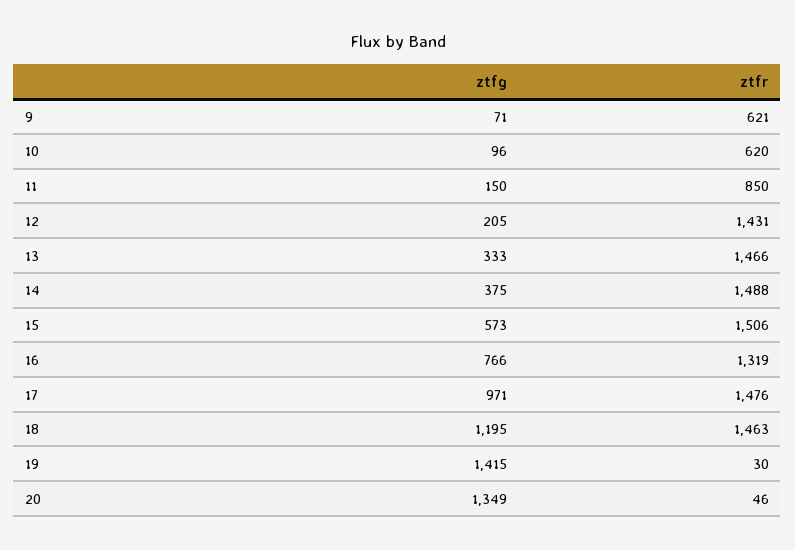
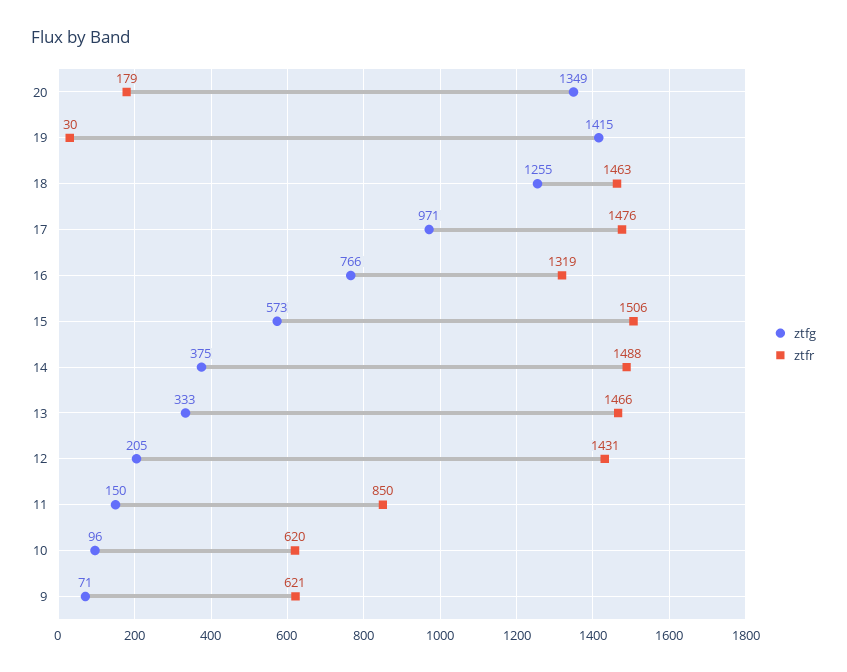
  {
    "ztfg": {
      "9": 71,
      "10": 96,
      "11": 150,
      "12": 205,
      "13": 333,
      "14": 375,
      "15": 573,
      "16": 766,
      "17": 971,
-     "18": 1195,
+     "18": 1255,
      "19": 1415,
      "20": 1349
    },
    "ztfr": {
      "9": 621,
      "10": 620,
      "11": 850,
      "12": 1431,
      "13": 1466,
      "14": 1488,
      "15": 1506,
      "16": 1319,
      "17": 1476,
      "18": 1463,
      "19": 30,
-     "20": 46
+     "20": 179
    }
  }

